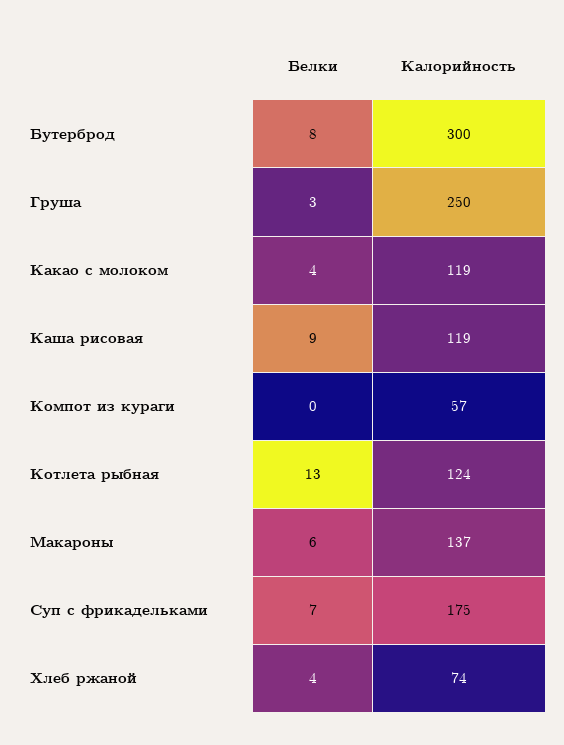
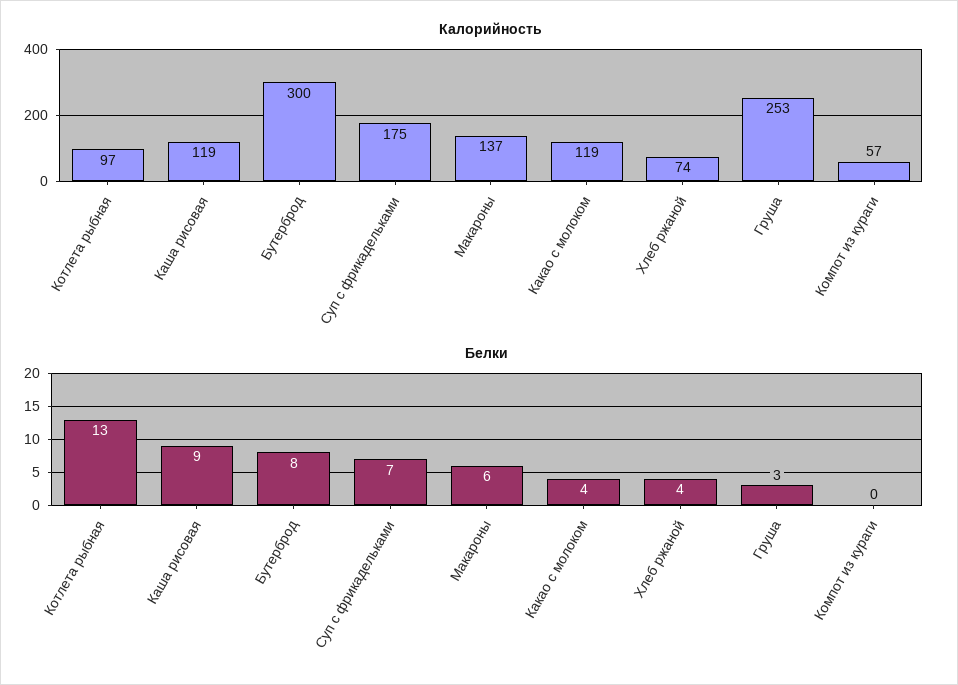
  {
    "Белки": {
      "Бутерброд": 8,
      "Груша": 3,
      "Какао с молоком": 4,
      "Каша рисовая": 9,
      "Компот из кураги": 0,
      "Котлета рыбная": 13,
      "Макароны": 6,
      "Суп с фрикадельками": 7,
      "Хлеб ржаной": 4
    },
    "Калорийность": {
      "Бутерброд": 300,
-     "Груша": 250,
+     "Груша": 253,
      "Какао с молоком": 119,
      "Каша рисовая": 119,
      "Компот из кураги": 57,
-     "Котлета рыбная": 124,
+     "Котлета рыбная": 97,
      "Макароны": 137,
      "Суп с фрикадельками": 175,
      "Хлеб ржаной": 74
    }
  }

